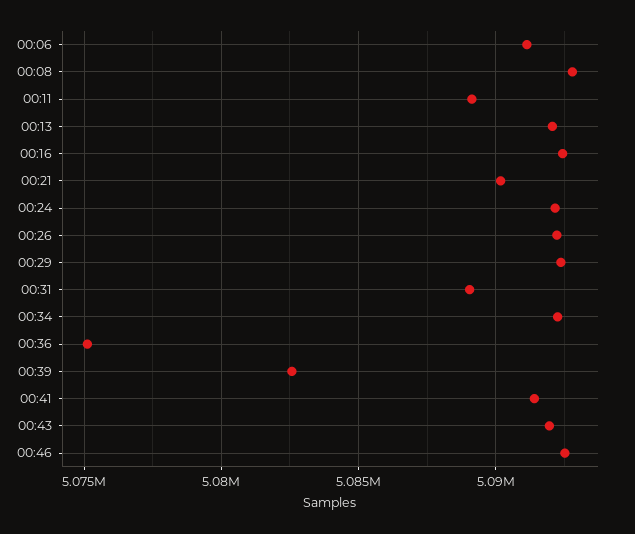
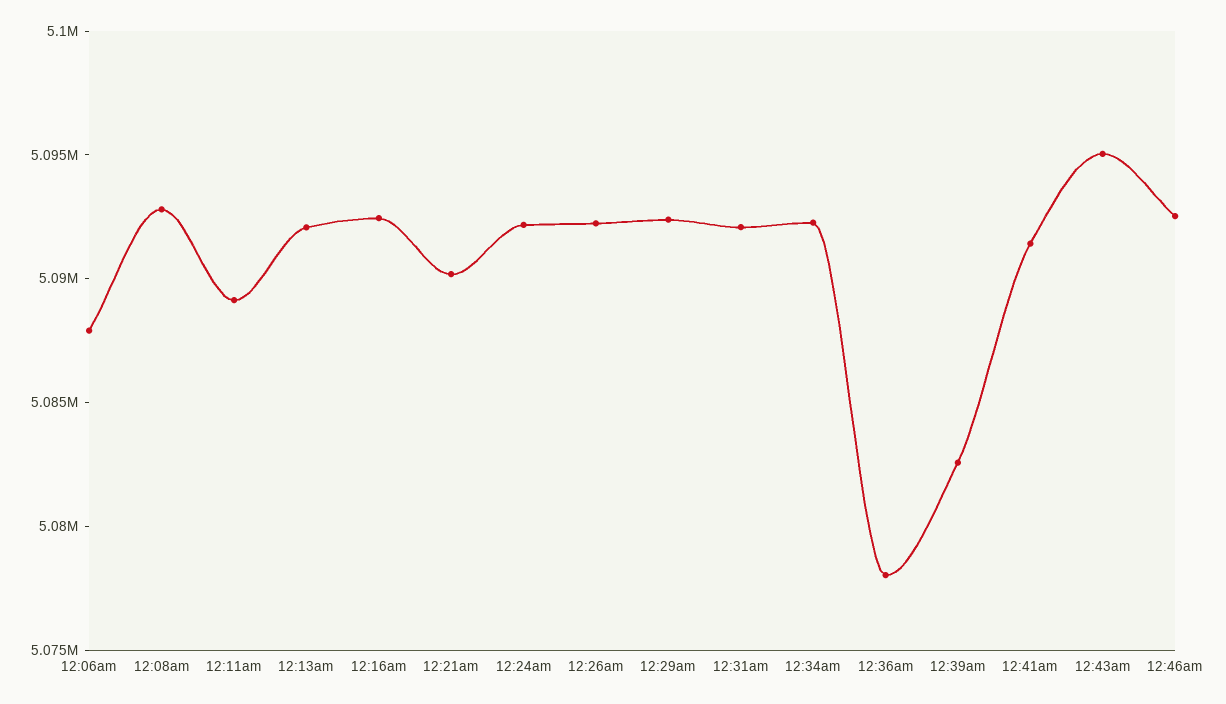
  {
-   "00:06": 5091000,
+   "00:06": 5088000,
    "00:08": 5093000,
    "00:11": 5089000,
    "00:13": 5092000,
    "00:16": 5092500,
    "00:21": 5090000,
    "00:24": 5092000,
    "00:26": 5092000,
    "00:29": 5092500,
-   "00:31": 5089000,
+   "00:31": 5092000,
    "00:34": 5092500,
-   "00:36": 5075000,
+   "00:36": 5078000,
    "00:39": 5082500,
    "00:41": 5091500,
-   "00:43": 5092000,
+   "00:43": 5095000,
    "00:46": 5092500
  }

